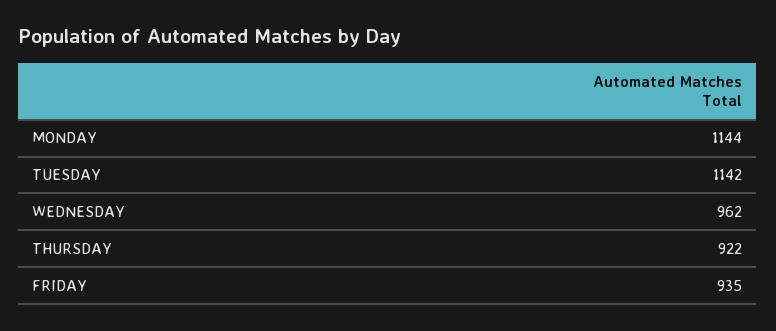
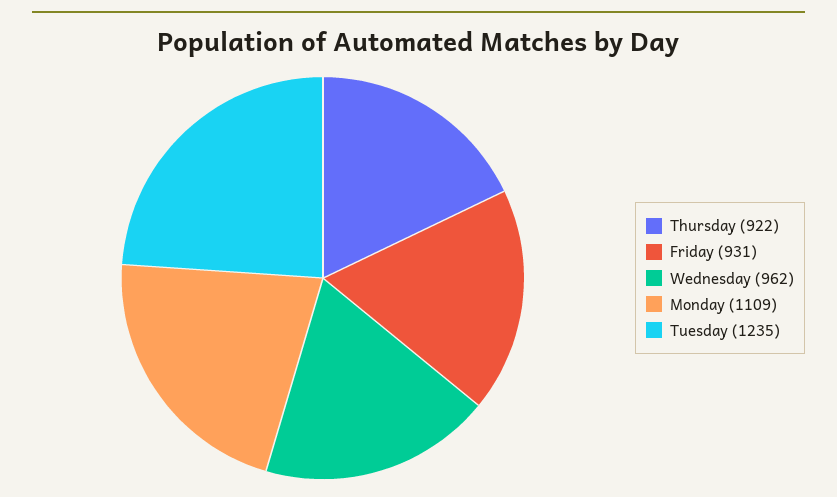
  {
-   "MONDAY": 1144,
+   "MONDAY": 1109,
-   "TUESDAY": 1142,
+   "TUESDAY": 1235,
    "WEDNESDAY": 962,
    "THURSDAY": 922,
-   "FRIDAY": 935
+   "FRIDAY": 931
  }

